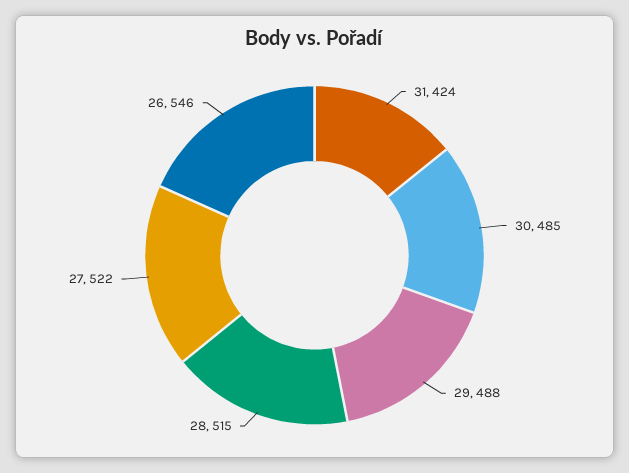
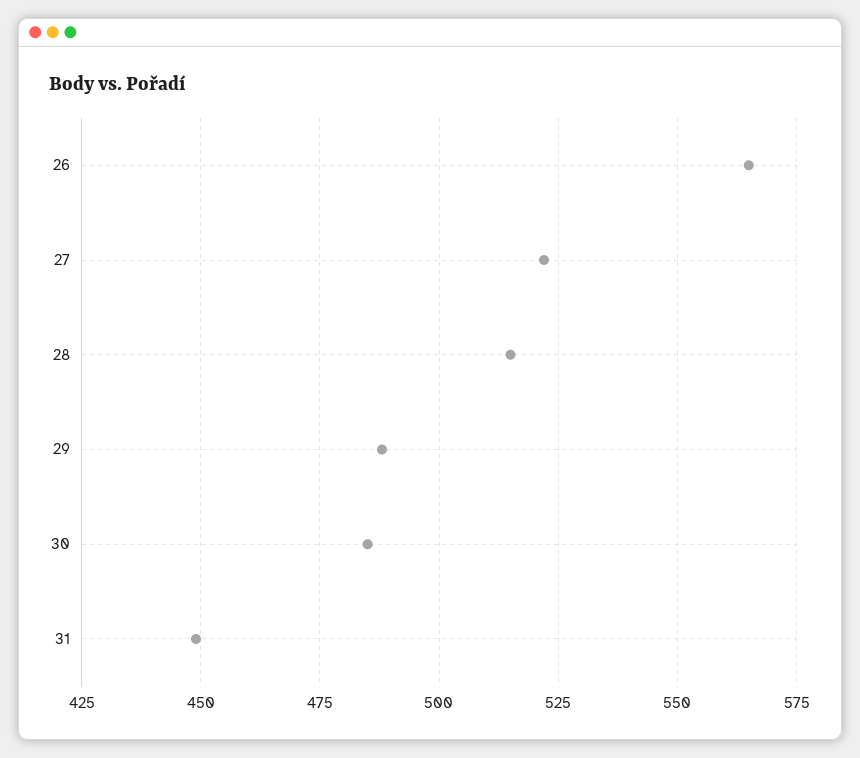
  {
-   "31": 424,
+   "31": 450,
    "30": 485,
    "29": 488,
    "28": 515,
    "27": 522,
-   "26": 546
+   "26": 565
  }

